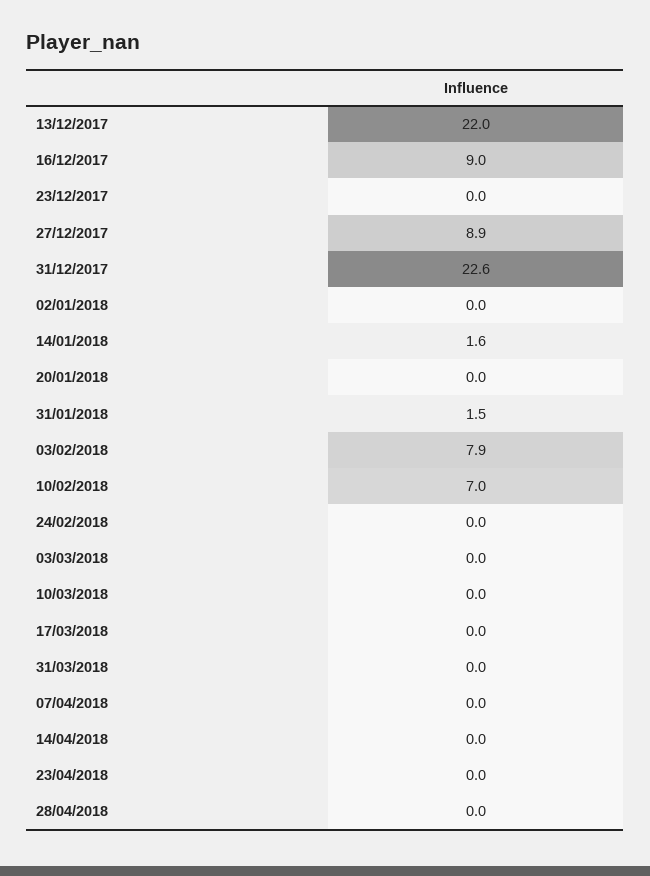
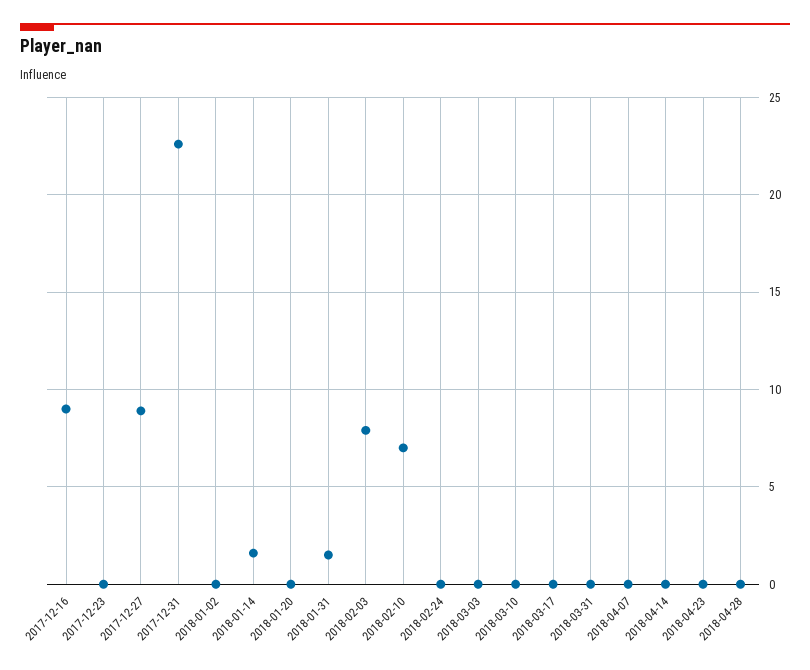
  {
-   "13/12/2017": 22,
    "16/12/2017": 9,
    "23/12/2017": 0,
    "27/12/2017": 8.9,
    "31/12/2017": 22.6,
    "02/01/2018": 0,
    "14/01/2018": 1.6,
    "20/01/2018": 0,
    "31/01/2018": 1.5,
    "03/02/2018": 7.9,
    "10/02/2018": 7,
    "24/02/2018": 0,
    "03/03/2018": 0,
    "10/03/2018": 0,
    "17/03/2018": 0,
    "31/03/2018": 0,
    "07/04/2018": 0,
    "14/04/2018": 0,
    "23/04/2018": 0,
    "28/04/2018": 0
  }

